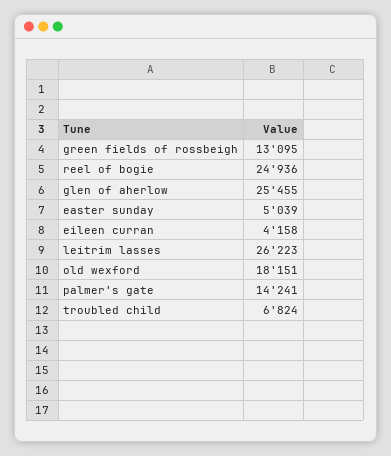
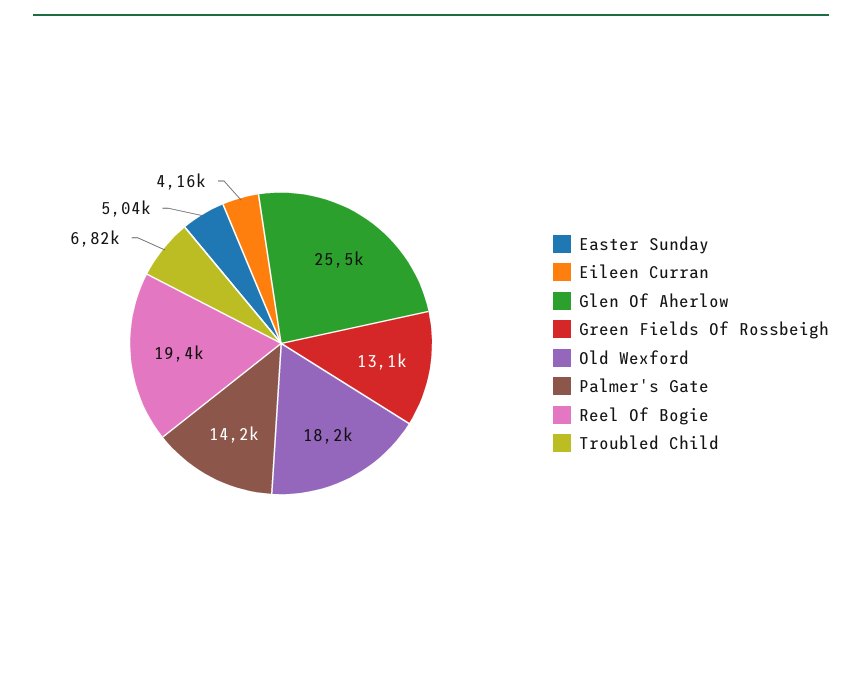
  {
    "green fields of rossbeigh": 13095,
-   "reel of bogie": 24936,
+   "reel of bogie": 19400,
    "glen of aherlow": 25455,
    "easter sunday": 5039,
    "eileen curran": 4158,
-   "leitrim lasses": 26223,
    "old wexford": 18151,
    "palmer's gate": 14241,
    "troubled child": 6824
  }

